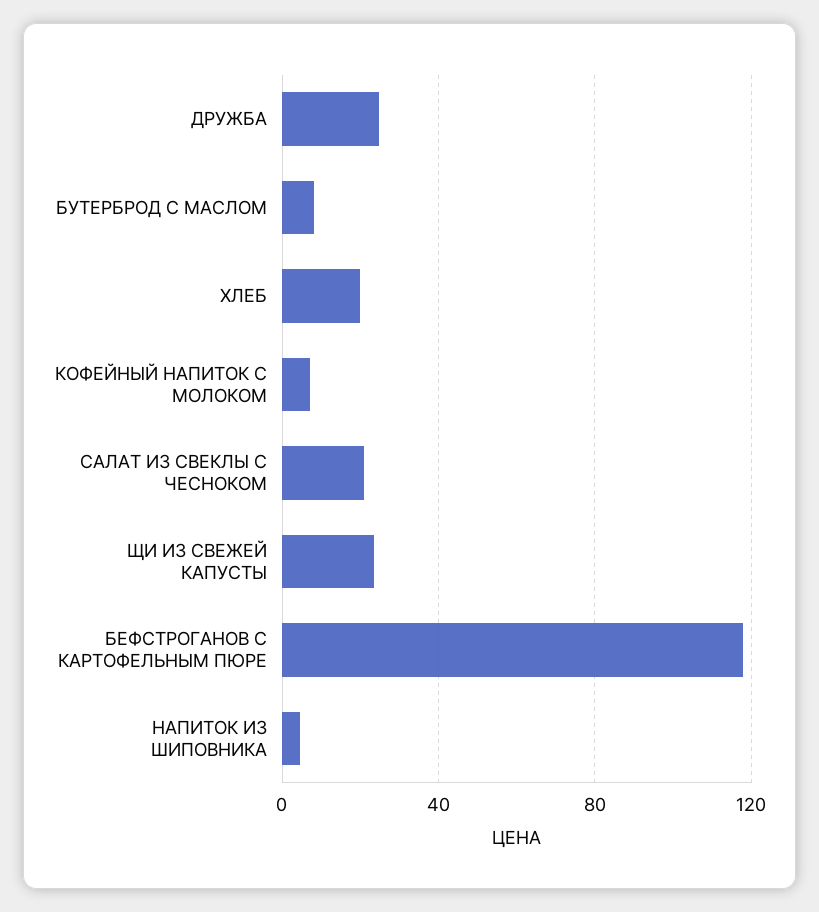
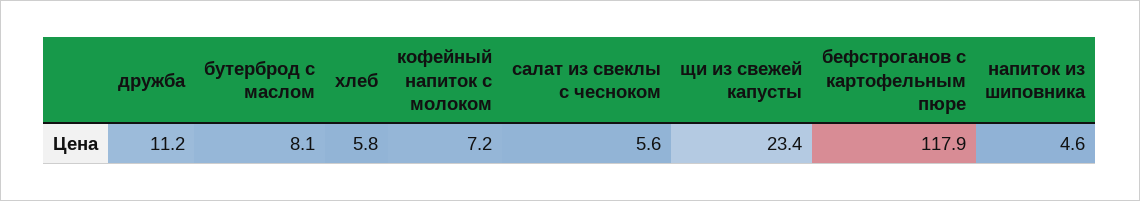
  {
-   "ДРУЖБА": 25,
+   "ДРУЖБА": 11.2,
    "БУТЕРБРОД С МАСЛОМ": 8.1,
-   "ХЛЕБ": 20,
+   "ХЛЕБ": 5.8,
    "КОФЕЙНЫЙ НАПИТОК С МОЛОКОМ": 7.2,
-   "САЛАТ ИЗ СВЕКЛЫ С ЧЕСНОКОМ": 20,
+   "САЛАТ ИЗ СВЕКЛЫ С ЧЕСНОКОМ": 5.6,
    "ЩИ ИЗ СВЕЖЕЙ КАПУСТЫ": 23.4,
    "БЕФСТРОГАНОВ С КАРТОФЕЛЬНЫМ ПЮРЕ": 117.9,
    "НАПИТОК ИЗ ШИПОВНИКА": 4.6
  }

